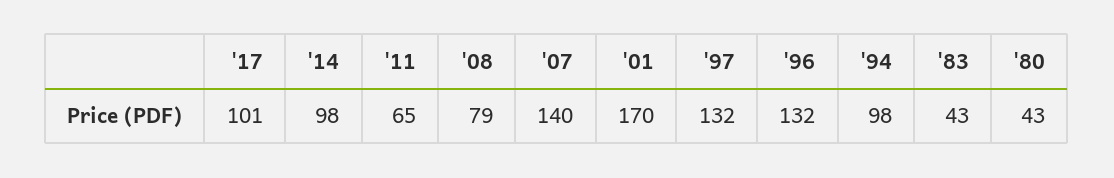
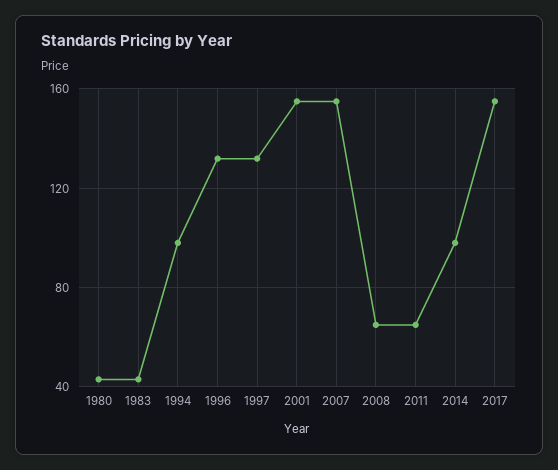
  {
-   "'17": 101,
+   "'17": 155,
    "'14": 98,
    "'11": 65,
-   "'08": 79,
+   "'08": 65,
-   "'07": 140,
+   "'07": 155,
-   "'01": 170,
+   "'01": 155,
    "'97": 132,
    "'96": 132,
    "'94": 98,
    "'83": 43,
    "'80": 43
  }

